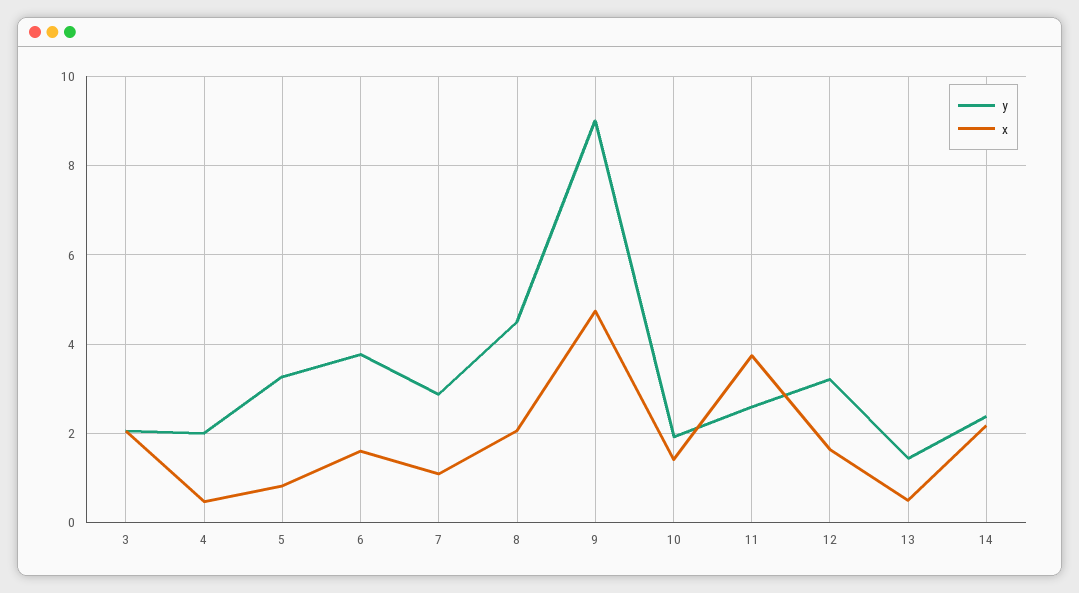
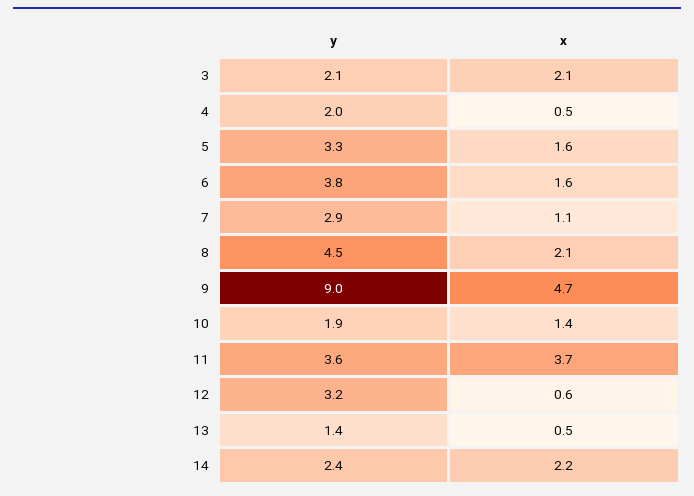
  {
    "y": {
      "3": 2.1,
      "4": 2,
      "5": 3.3,
      "6": 3.8,
      "7": 2.9,
      "8": 4.5,
      "9": 9,
      "10": 1.9,
-     "11": 2.6,
+     "11": 3.6,
      "12": 3.2,
      "13": 1.4,
      "14": 2.4
    },
    "x": {
      "3": 2.1,
      "4": 0.5,
-     "5": 0.8,
+     "5": 1.6,
      "6": 1.6,
      "7": 1.1,
      "8": 2.1,
      "9": 4.7,
      "10": 1.4,
      "11": 3.7,
-     "12": 1.6,
+     "12": 0.6,
      "13": 0.5,
      "14": 2.2
    }
  }

